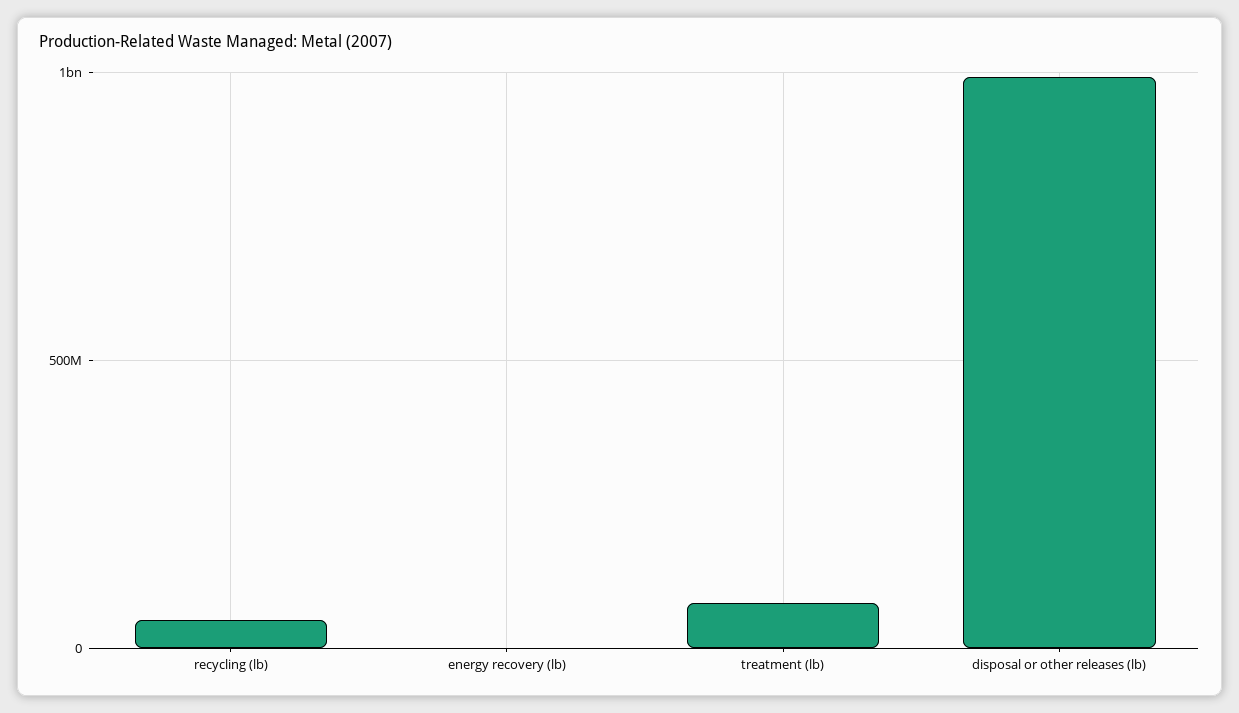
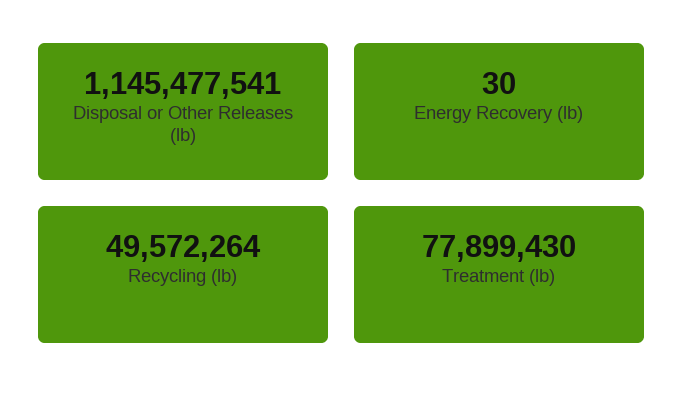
  {
    "recycling (lb)": 49572264,
    "energy recovery (lb)": 30,
    "treatment (lb)": 77899430,
-   "disposal or other releases (lb)": 1000000000
+   "disposal or other releases (lb)": 1145477541
  }

